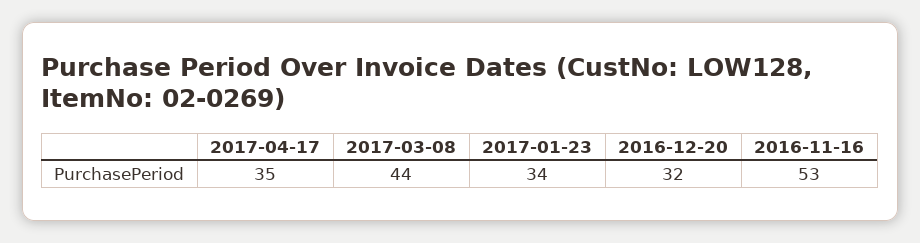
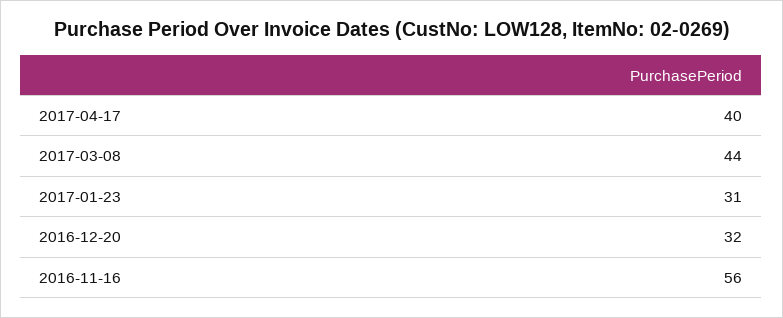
  {
-   "2017-04-17": 35,
+   "2017-04-17": 40,
    "2017-03-08": 44,
-   "2017-01-23": 34,
+   "2017-01-23": 31,
    "2016-12-20": 32,
-   "2016-11-16": 53
+   "2016-11-16": 56
  }

